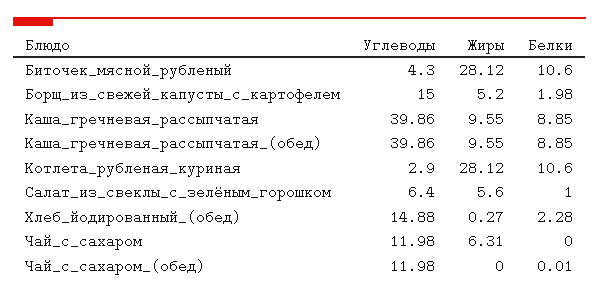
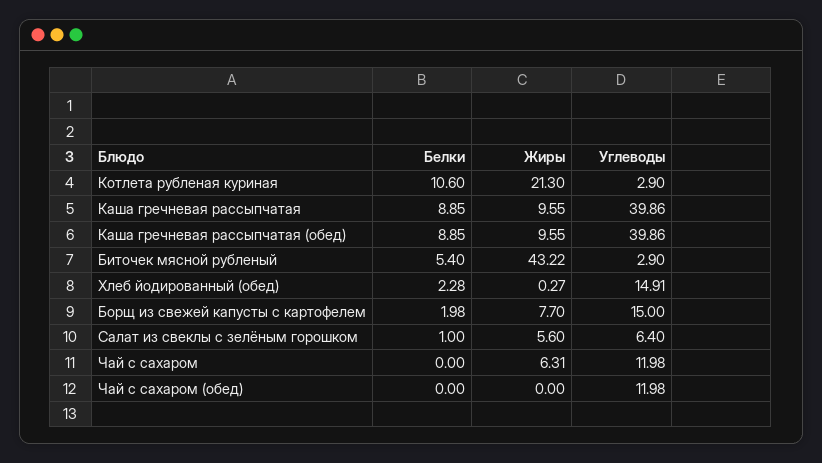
  {
    "Углеводы": {
-     "Биточек_мясной_рубленый": 4.3,
+     "Биточек_мясной_рубленый": 2.9,
      "Борщ_из_свежей_капусты_с_картофелем": 15,
      "Каша_гречневая_рассыпчатая": 39.86,
      "Каша_гречневая_рассыпчатая_(обед)": 39.86,
      "Котлета_рубленая_куриная": 2.9,
      "Салат_из_свеклы_с_зелёным_горошком": 6.4,
-     "Хлеб_йодированный_(обед)": 14.88,
+     "Хлеб_йодированный_(обед)": 14.91,
      "Чай_с_сахаром": 11.98,
      "Чай_с_сахаром_(обед)": 11.98
    },
    "Жиры": {
-     "Биточек_мясной_рубленый": 28.12,
+     "Биточек_мясной_рубленый": 43.22,
-     "Борщ_из_свежей_капусты_с_картофелем": 5.2,
+     "Борщ_из_свежей_капусты_с_картофелем": 7.7,
      "Каша_гречневая_рассыпчатая": 9.55,
      "Каша_гречневая_рассыпчатая_(обед)": 9.55,
-     "Котлета_рубленая_куриная": 28.12,
+     "Котлета_рубленая_куриная": 21.3,
      "Салат_из_свеклы_с_зелёным_горошком": 5.6,
      "Хлеб_йодированный_(обед)": 0.27,
      "Чай_с_сахаром": 6.31,
      "Чай_с_сахаром_(обед)": 0
    },
    "Белки": {
-     "Биточек_мясной_рубленый": 10.6,
+     "Биточек_мясной_рубленый": 5.4,
      "Борщ_из_свежей_капусты_с_картофелем": 1.98,
      "Каша_гречневая_рассыпчатая": 8.85,
      "Каша_гречневая_рассыпчатая_(обед)": 8.85,
      "Котлета_рубленая_куриная": 10.6,
      "Салат_из_свеклы_с_зелёным_горошком": 1,
      "Хлеб_йодированный_(обед)": 2.28,
      "Чай_с_сахаром": 0,
-     "Чай_с_сахаром_(обед)": 0.01
+     "Чай_с_сахаром_(обед)": 0
    }
  }

